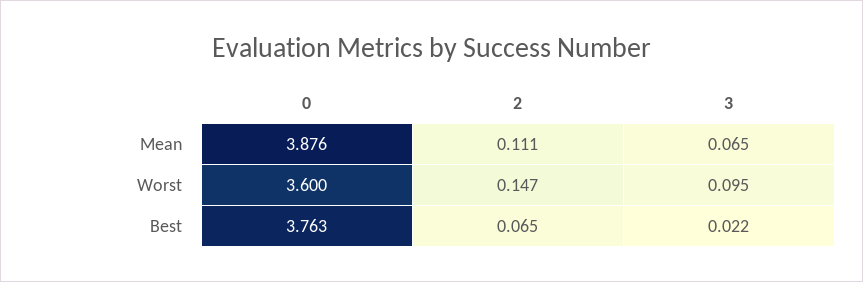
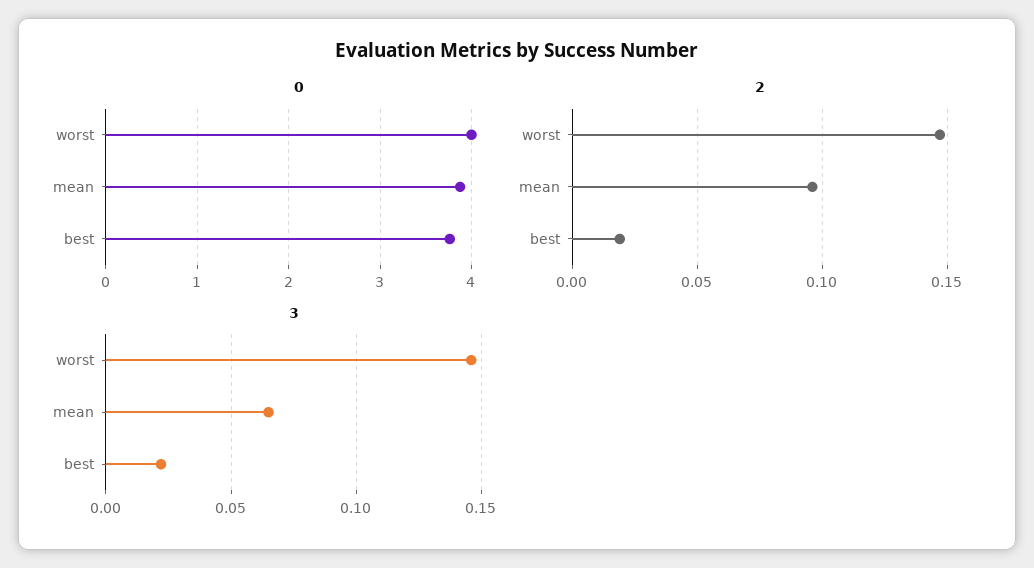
  {
    "0": {
      "Mean": 3.876,
-     "Worst": 3.6,
+     "Worst": 4,
      "Best": 3.763
    },
    "2": {
-     "Mean": 0.111,
+     "Mean": 0.095,
      "Worst": 0.147,
-     "Best": 0.065
+     "Best": 0.02
    },
    "3": {
      "Mean": 0.065,
-     "Worst": 0.095,
+     "Worst": 0.145,
      "Best": 0.022
    }
  }

